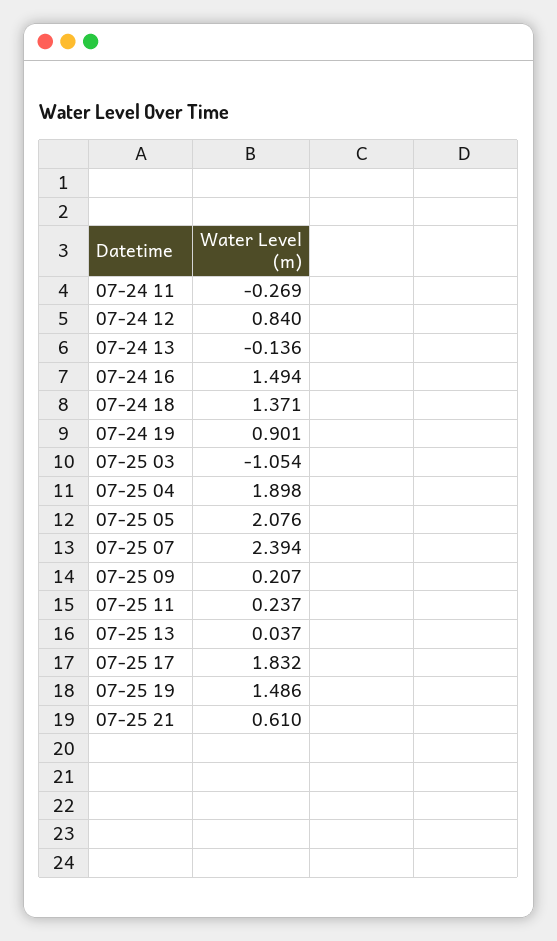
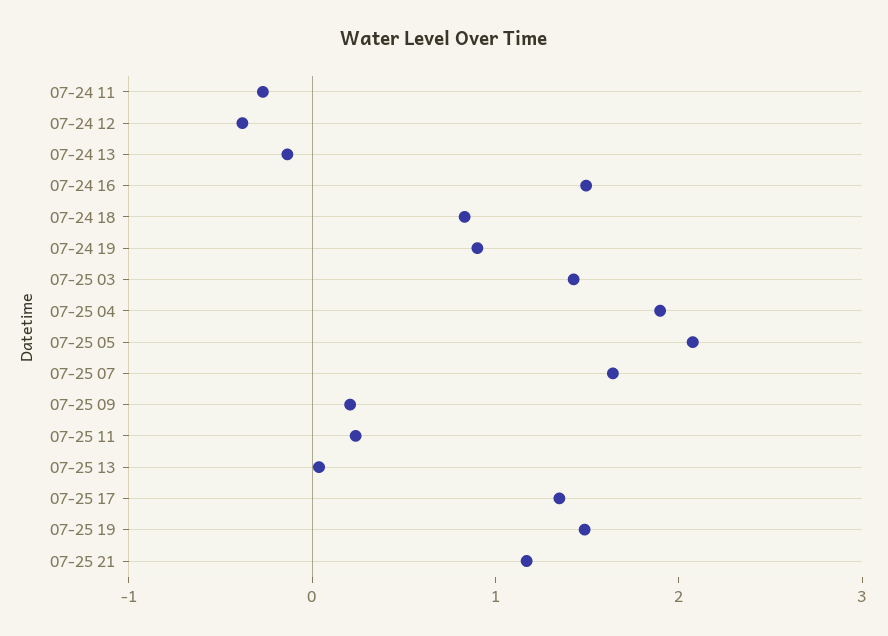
  {
    "07-24 11": -0.269,
-   "07-24 12": 0.84,
+   "07-24 12": -0.4,
    "07-24 13": -0.136,
    "07-24 16": 1.494,
-   "07-24 18": 1.371,
+   "07-24 18": 0.8,
    "07-24 19": 0.901,
-   "07-25 03": -1.054,
+   "07-25 03": 1.4,
    "07-25 04": 1.898,
    "07-25 05": 2.076,
-   "07-25 07": 2.394,
+   "07-25 07": 1.6,
    "07-25 09": 0.207,
    "07-25 11": 0.237,
    "07-25 13": 0.037,
-   "07-25 17": 1.832,
+   "07-25 17": 1.4,
    "07-25 19": 1.486,
-   "07-25 21": 0.61
+   "07-25 21": 1.2
  }

